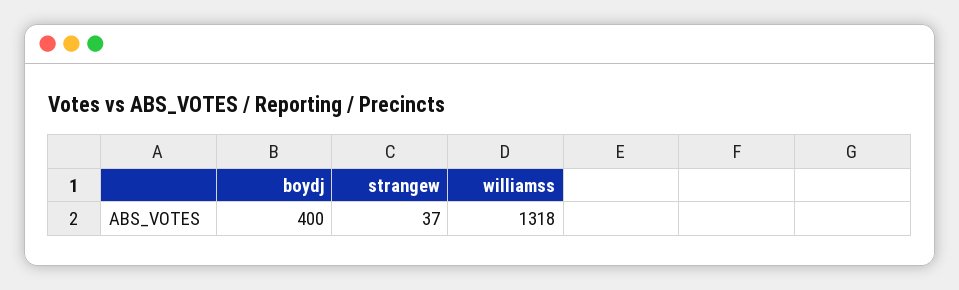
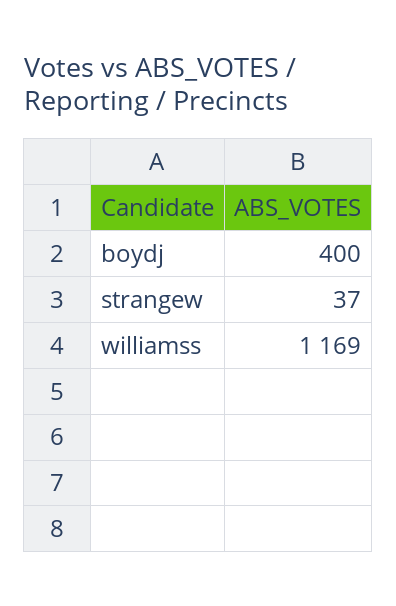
  {
    "boydj": 400,
    "strangew": 37,
-   "williamss": 1318
+   "williamss": 1169
  }

